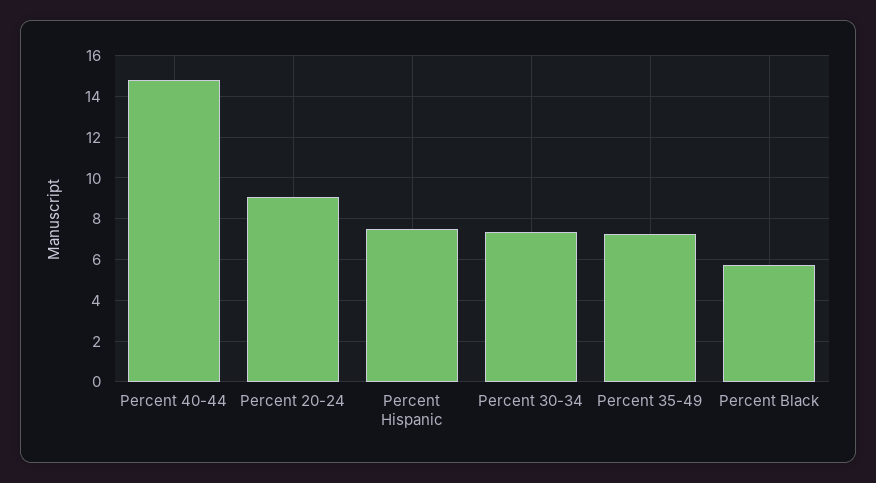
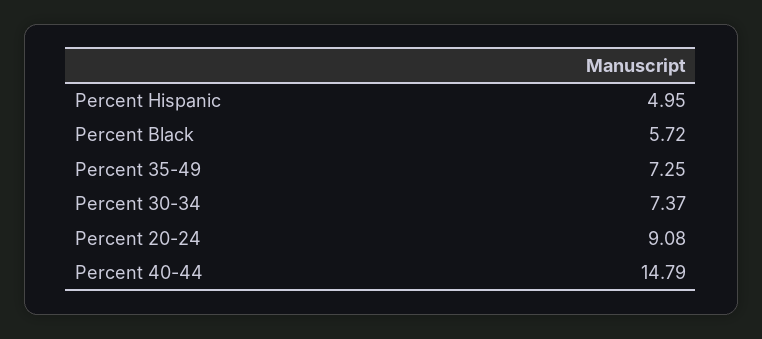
  {
    "Percent 40-44": 14.79,
    "Percent 20-24": 9.08,
-   "Percent Hispanic": 7.5,
+   "Percent Hispanic": 4.95,
    "Percent 30-34": 7.37,
    "Percent 35-49": 7.25,
    "Percent Black": 5.72
  }

